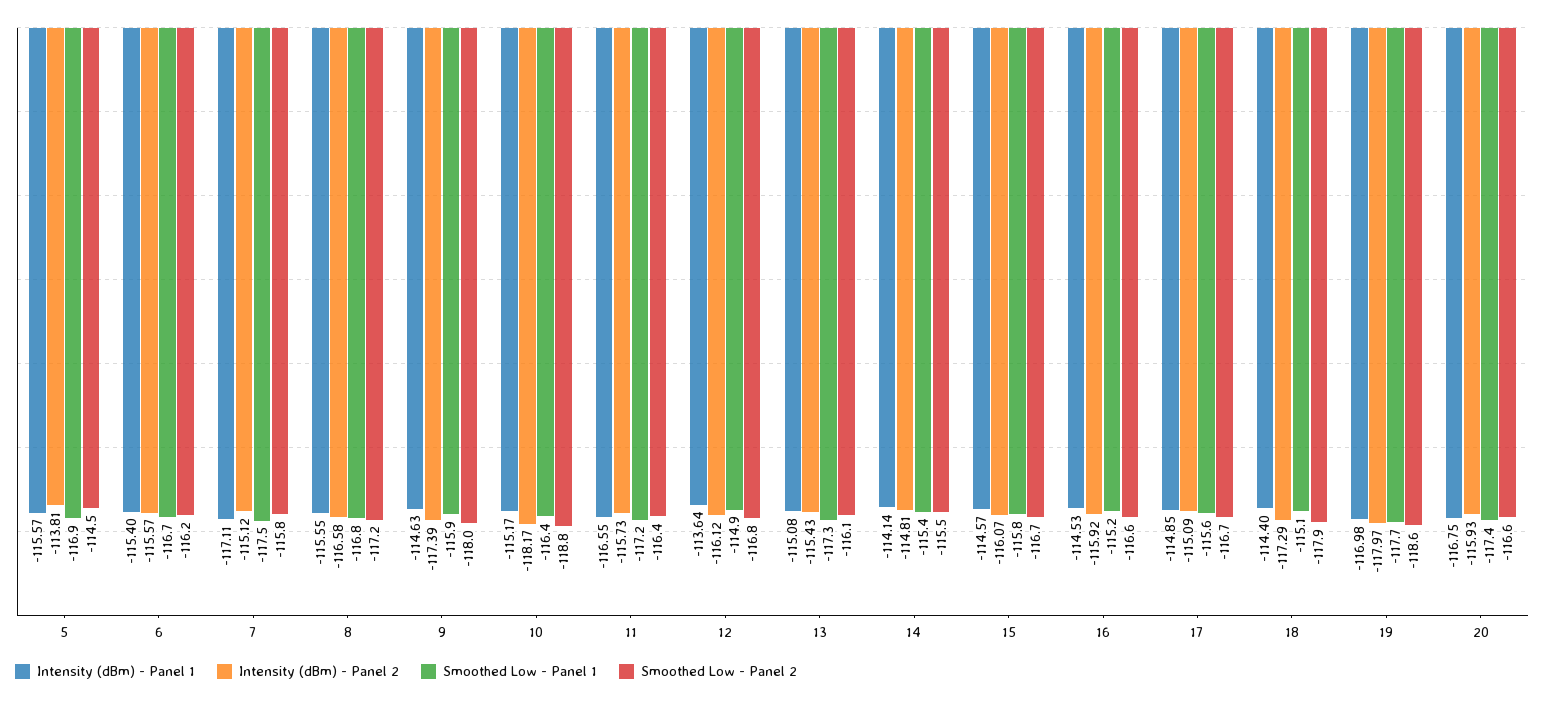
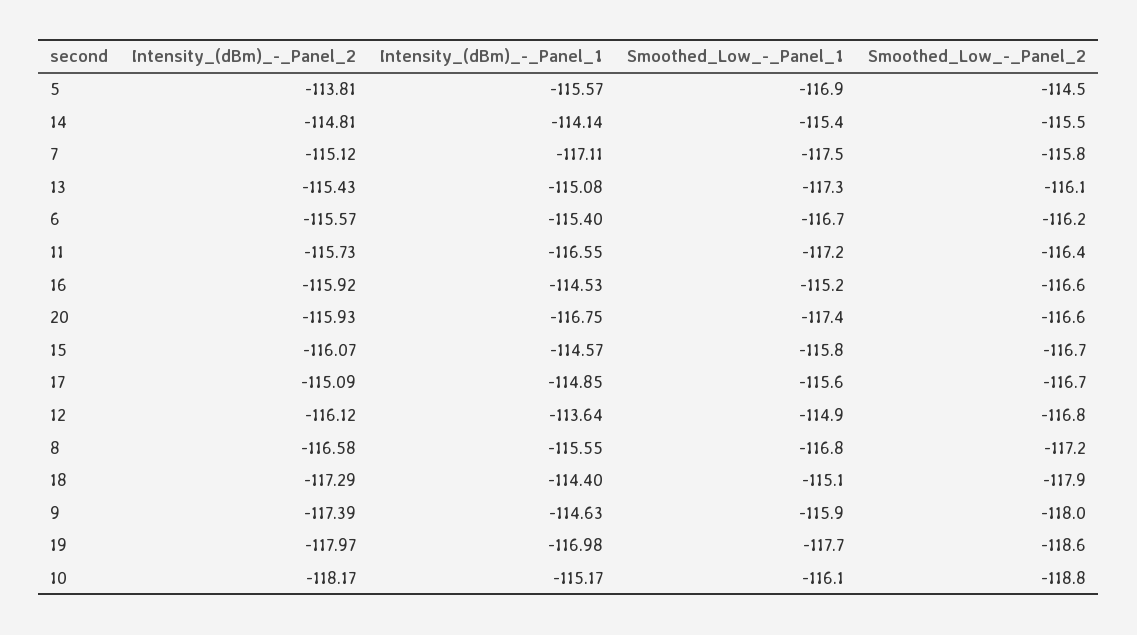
  {
    "Intensity (dBm) - Panel 1": {
      "5": -115.57,
      "6": -115.4,
      "7": -117.11,
      "8": -115.55,
      "9": -114.63,
      "10": -115.17,
      "11": -116.55,
      "12": -113.64,
      "13": -115.08,
      "14": -114.14,
      "15": -114.57,
      "16": -114.53,
      "17": -114.85,
      "18": -114.4,
      "19": -116.98,
      "20": -116.75
    },
    "Intensity (dBm) - Panel 2": {
      "5": -113.81,
      "6": -115.57,
      "7": -115.12,
      "8": -116.58,
      "9": -117.39,
      "10": -118.17,
      "11": -115.73,
      "12": -116.12,
      "13": -115.43,
      "14": -114.81,
      "15": -116.07,
      "16": -115.92,
      "17": -115.09,
      "18": -117.29,
      "19": -117.97,
      "20": -115.93
    },
    "Smoothed Low - Panel 1": {
      "5": -116.9,
      "6": -116.7,
      "7": -117.5,
      "8": -116.8,
      "9": -115.9,
-     "10": -116.4,
+     "10": -116.1,
      "11": -117.2,
      "12": -114.9,
      "13": -117.3,
      "14": -115.4,
      "15": -115.8,
      "16": -115.2,
      "17": -115.6,
      "18": -115.1,
      "19": -117.7,
      "20": -117.4
    },
    "Smoothed Low - Panel 2": {
      "5": -114.5,
      "6": -116.2,
      "7": -115.8,
      "8": -117.2,
      "9": -118,
      "10": -118.8,
      "11": -116.4,
      "12": -116.8,
      "13": -116.1,
      "14": -115.5,
      "15": -116.7,
      "16": -116.6,
      "17": -116.7,
      "18": -117.9,
      "19": -118.6,
      "20": -116.6
    }
  }

